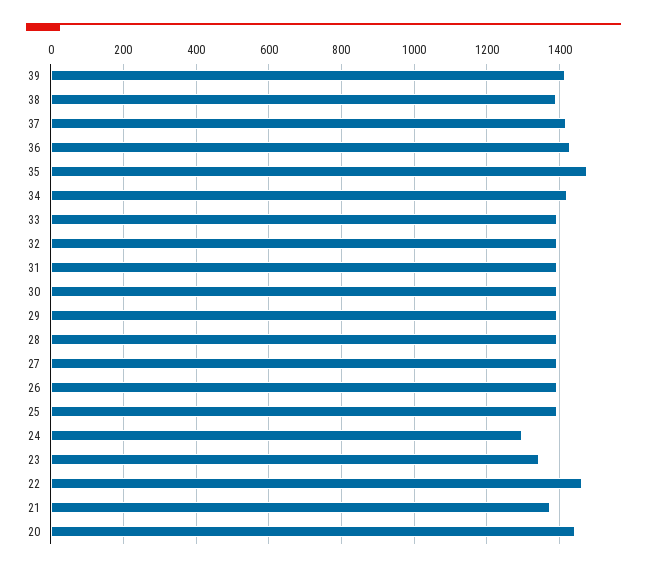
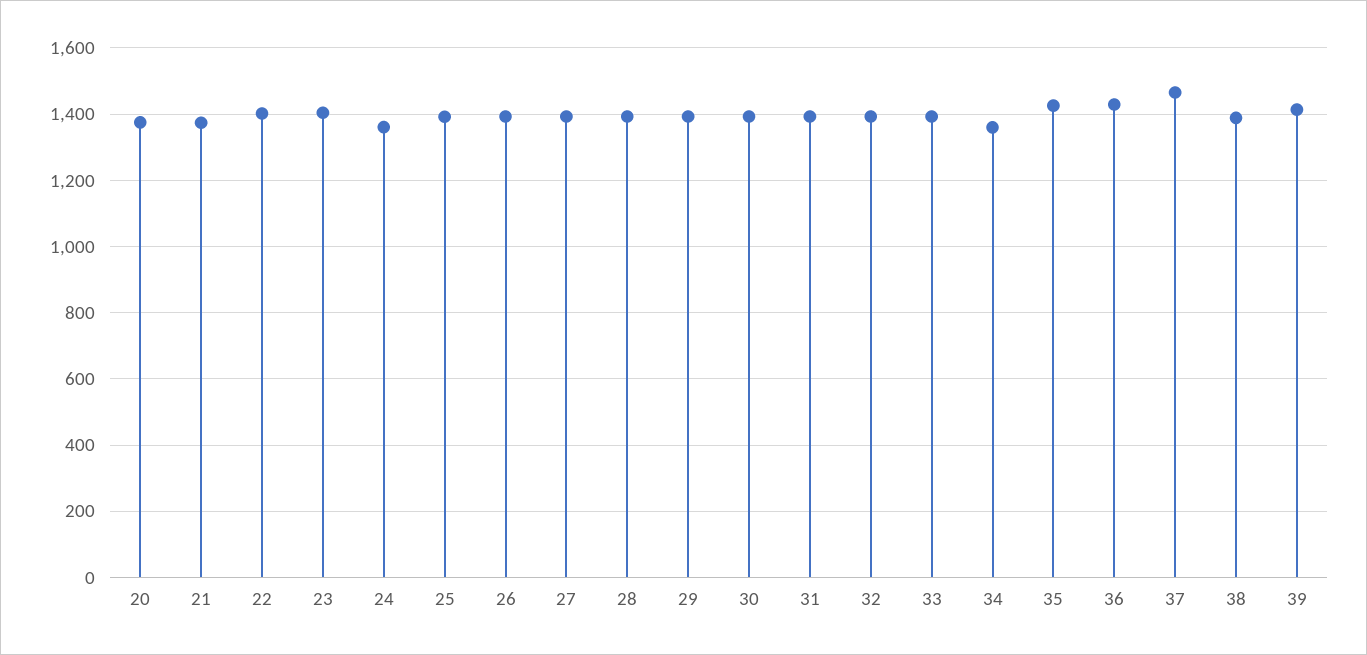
  {
    "39": 1420,
    "38": 1380,
-   "37": 1420,
+   "37": 1460,
    "36": 1420,
-   "35": 1480,
+   "35": 1420,
-   "34": 1420,
+   "34": 1360,
    "33": 1400,
    "32": 1400,
    "31": 1400,
    "30": 1400,
    "29": 1400,
    "28": 1400,
    "27": 1400,
    "26": 1400,
    "25": 1400,
-   "24": 1300,
+   "24": 1360,
-   "23": 1340,
+   "23": 1400,
-   "22": 1460,
+   "22": 1400,
    "21": 1380,
-   "20": 1440
+   "20": 1380
  }

